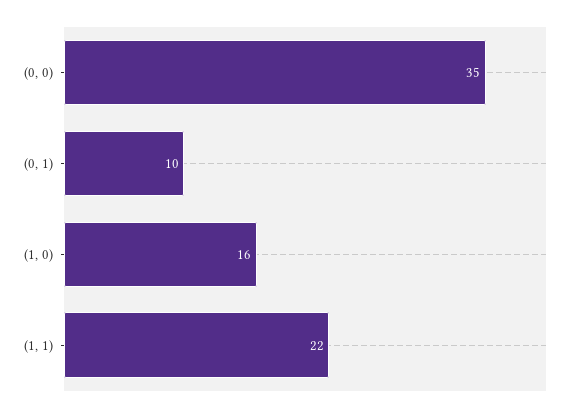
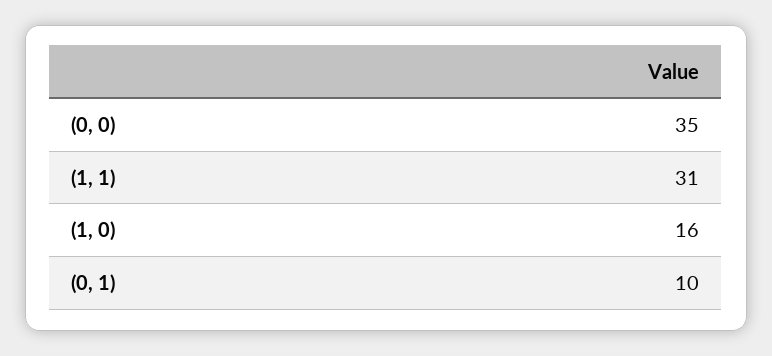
  {
    "(0, 0)": 35,
    "(0, 1)": 10,
    "(1, 0)": 16,
-   "(1, 1)": 22
+   "(1, 1)": 31
  }

